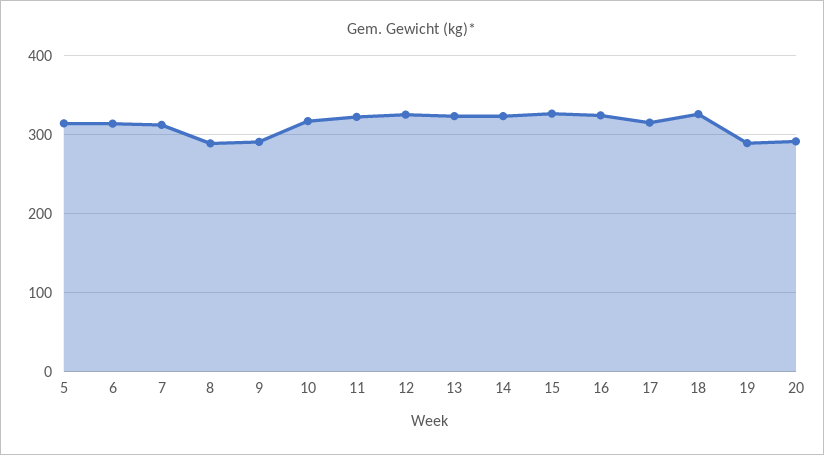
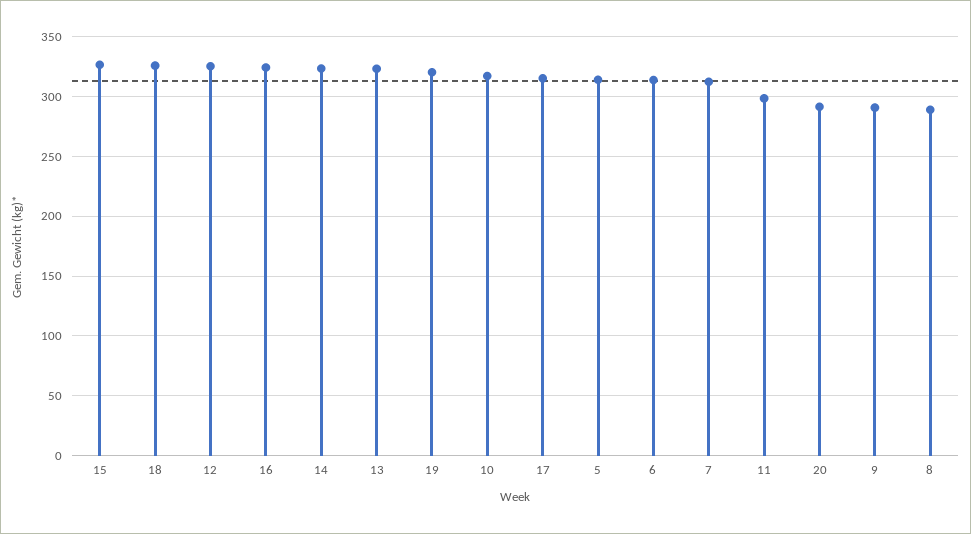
  {
    "5": 310,
    "6": 310,
    "7": 310,
    "8": 290,
    "9": 290,
    "10": 320,
-   "11": 320,
+   "11": 300,
    "12": 330,
    "13": 320,
    "14": 320,
    "15": 330,
    "16": 320,
    "17": 320,
    "18": 330,
-   "19": 290,
+   "19": 320,
    "20": 290
  }

